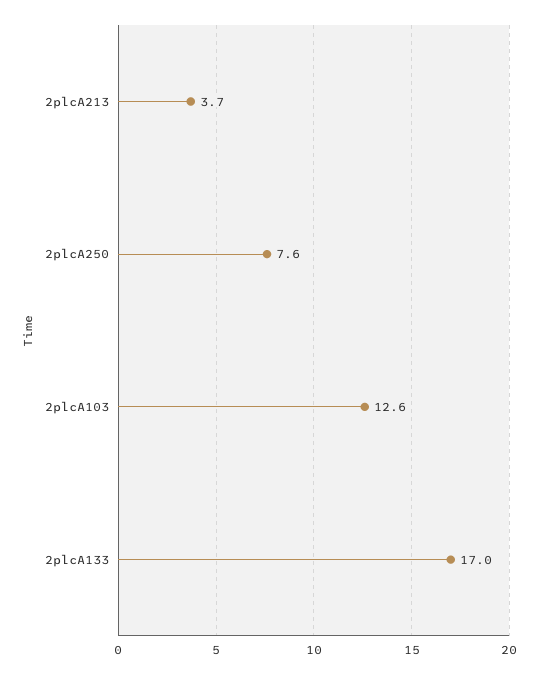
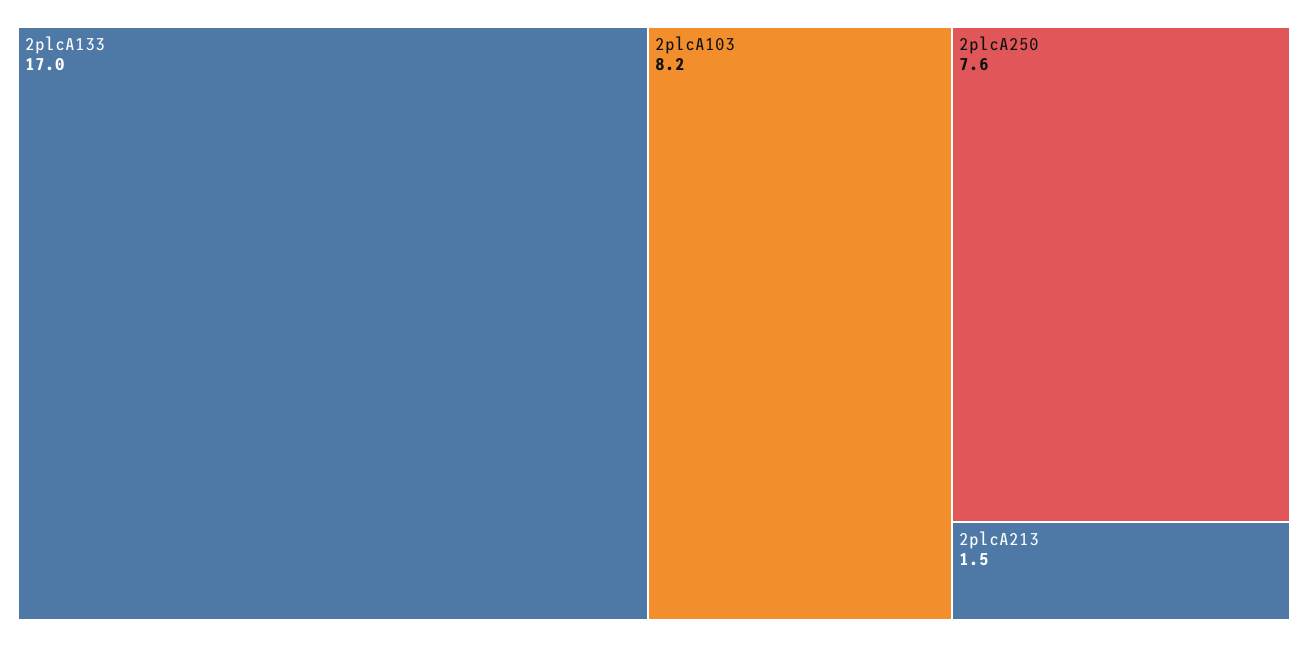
  {
-   "2plcA213": 3.7,
+   "2plcA213": 1.5,
    "2plcA250": 7.6,
-   "2plcA103": 12.6,
+   "2plcA103": 8.2,
    "2plcA133": 17
  }

